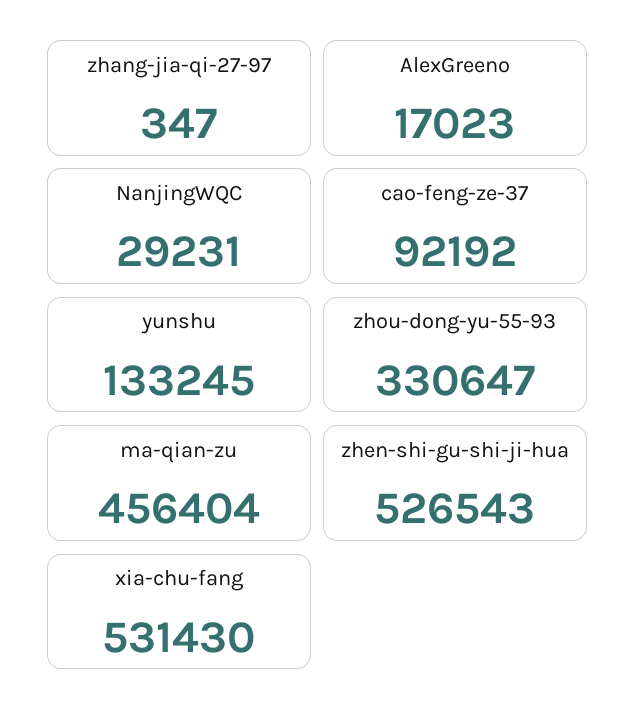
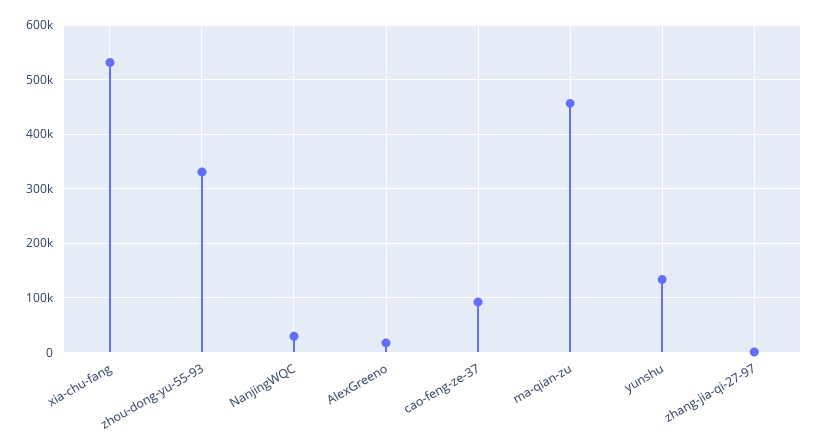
  {
    "zhang-jia-qi-27-97": 347,
    "AlexGreeno": 17023,
    "NanjingWQC": 29231,
    "cao-feng-ze-37": 92192,
    "yunshu": 133245,
    "zhou-dong-yu-55-93": 330647,
    "ma-qian-zu": 456404,
-   "zhen-shi-gu-shi-ji-hua": 526543,
    "xia-chu-fang": 531430
  }

